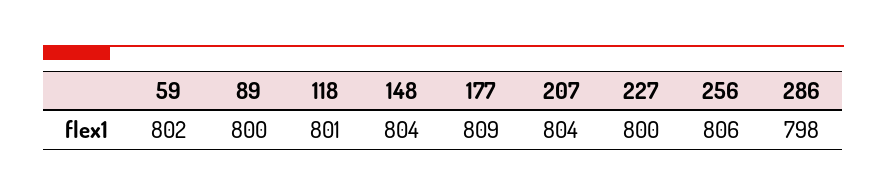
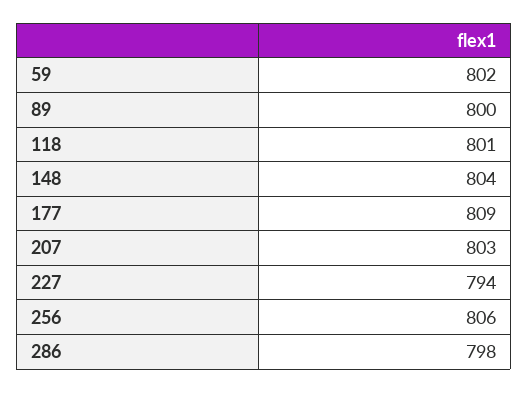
  {
    "59": 802,
    "89": 800,
    "118": 801,
    "148": 804,
    "177": 809,
-   "207": 804,
+   "207": 803,
-   "227": 800,
+   "227": 794,
    "256": 806,
    "286": 798
  }

